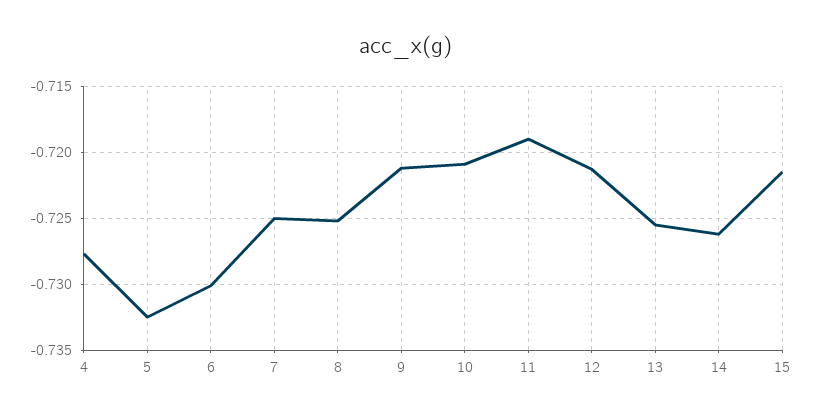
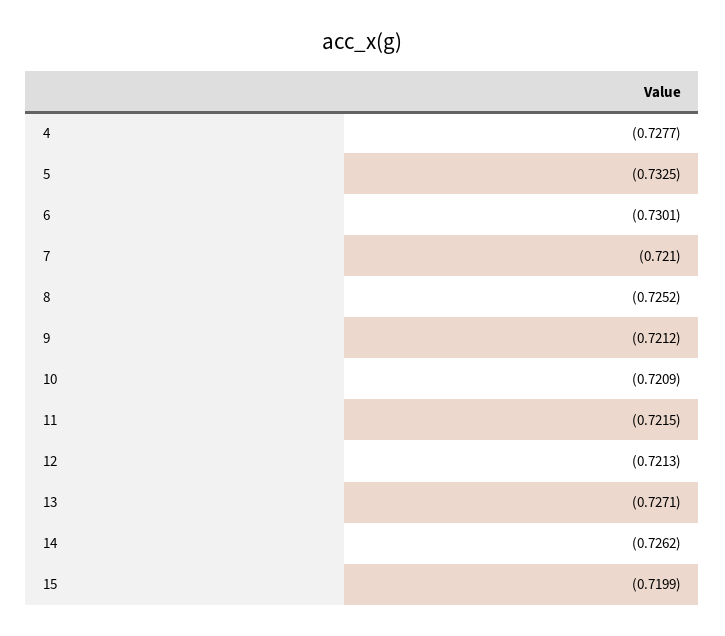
  {
    "4": -0.7277,
    "5": -0.7325,
    "6": -0.7301,
-   "7": -0.725,
+   "7": -0.721,
    "8": -0.7252,
    "9": -0.7212,
    "10": -0.7209,
-   "11": -0.719,
+   "11": -0.7215,
    "12": -0.7213,
-   "13": -0.7255,
+   "13": -0.7271,
    "14": -0.7262,
-   "15": -0.7215
+   "15": -0.7199
  }

